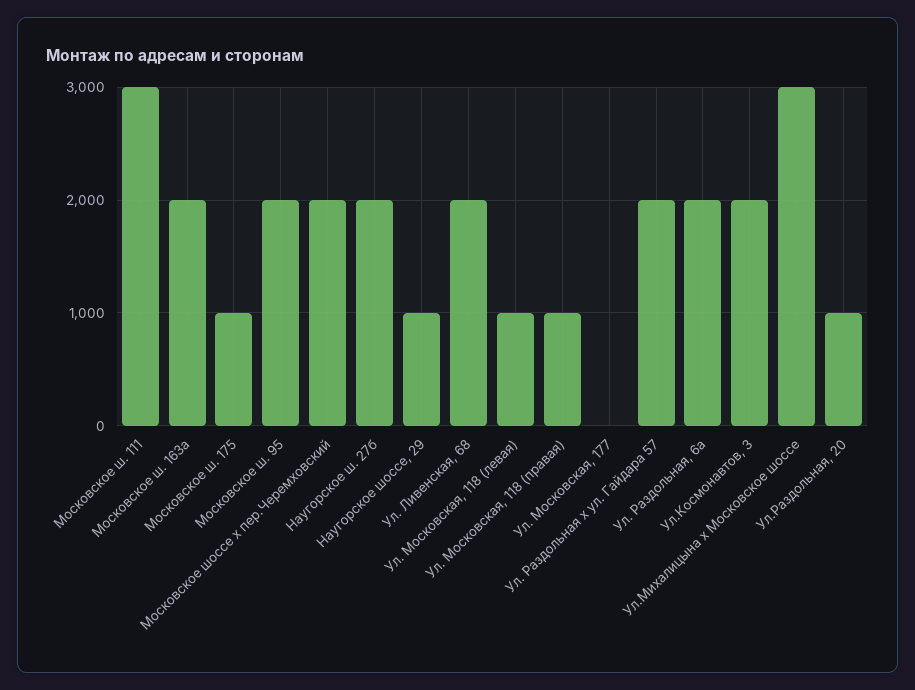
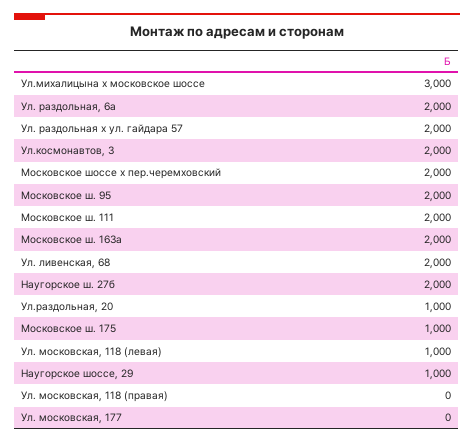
  {
-   "Московское ш. 111": 3000,
+   "Московское ш. 111": 2000,
    "Московское ш. 163а": 2000,
    "Московское ш. 175": 1000,
    "Московское ш. 95": 2000,
    "Московское шоссе х пер.Черемховский": 2000,
    "Наугорское ш. 27б": 2000,
    "Наугорское шоссе, 29": 1000,
    "Ул. Ливенская, 68": 2000,
    "Ул. Московская, 118 (левая)": 1000,
-   "Ул. Московская, 118 (правая)": 1000,
+   "Ул. Московская, 118 (правая)": 0,
    "Ул. Московская, 177": 0,
    "Ул. Раздольная х ул. Гайдара 57": 2000,
    "Ул. Раздольная, 6а": 2000,
    "Ул.Космонавтов, 3": 2000,
    "Ул.Михалицына х Московское шоссе": 3000,
    "Ул.Раздольная, 20": 1000
  }

